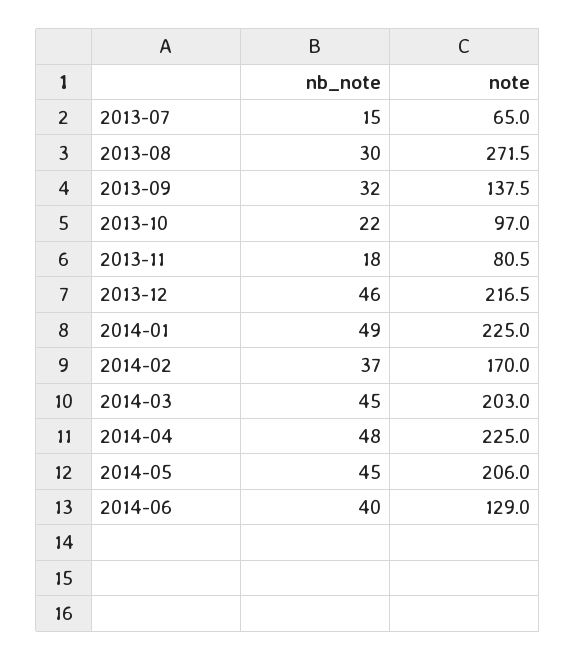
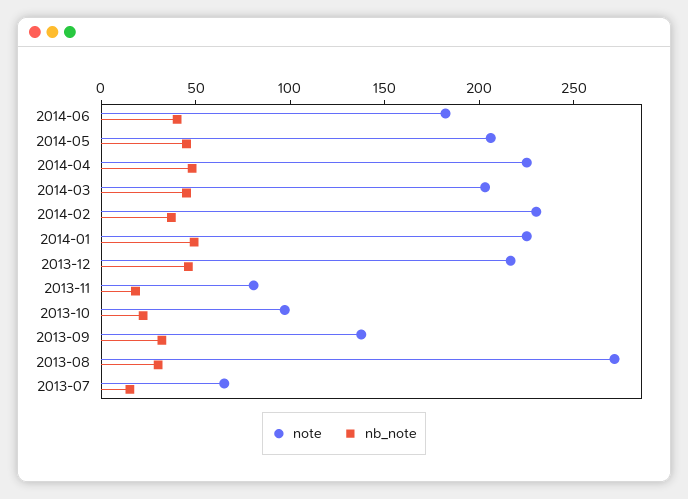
  {
    "nb_note": {
      "2013-07": 15,
      "2013-08": 30,
      "2013-09": 32,
      "2013-10": 22,
      "2013-11": 18,
      "2013-12": 46,
      "2014-01": 49,
      "2014-02": 37,
      "2014-03": 45,
      "2014-04": 48,
      "2014-05": 45,
      "2014-06": 40
    },
    "note": {
      "2013-07": 65,
      "2013-08": 271.5,
      "2013-09": 137.5,
      "2013-10": 97,
      "2013-11": 80.5,
      "2013-12": 216.5,
      "2014-01": 225,
-     "2014-02": 170,
+     "2014-02": 230,
      "2014-03": 203,
      "2014-04": 225,
      "2014-05": 206,
-     "2014-06": 129
+     "2014-06": 180
    }
  }

